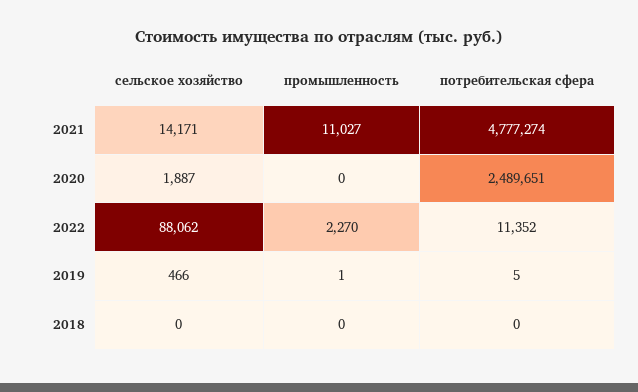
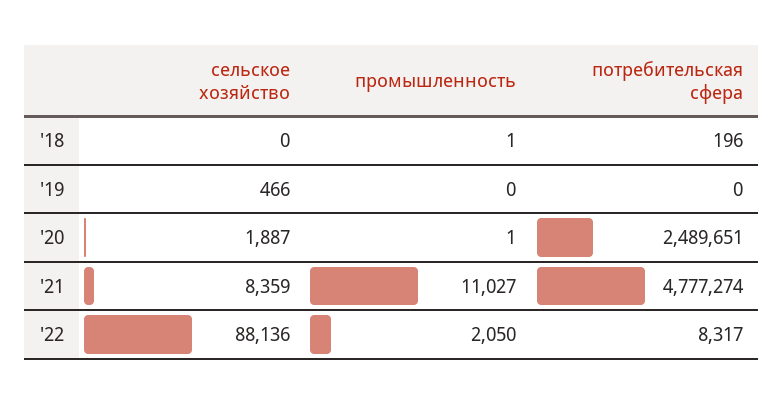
  {
    "сельское хозяйство": {
-     "2021": 14171,
+     "2021": 8359,
      "2020": 1887,
-     "2022": 88062,
+     "2022": 88136,
      "2019": 466,
      "2018": 0
    },
    "промышленность": {
      "2021": 11027,
-     "2020": 0,
+     "2020": 1,
-     "2022": 2270,
+     "2022": 2050,
-     "2019": 1,
+     "2019": 0,
-     "2018": 0
+     "2018": 1
    },
    "потребительская сфера": {
      "2021": 4777274,
      "2020": 2489651,
-     "2022": 11352,
+     "2022": 8317,
-     "2019": 5,
+     "2019": 0,
-     "2018": 0
+     "2018": 196
    }
  }

